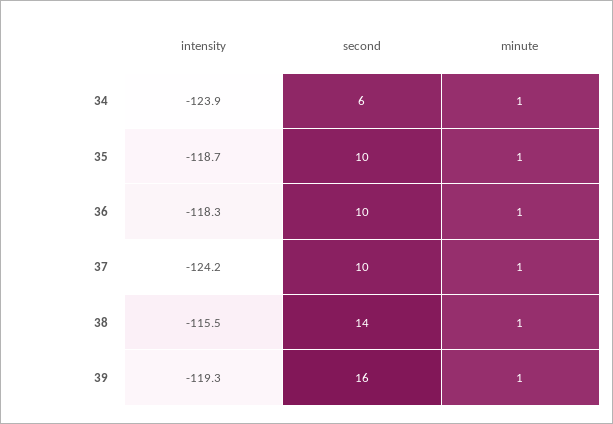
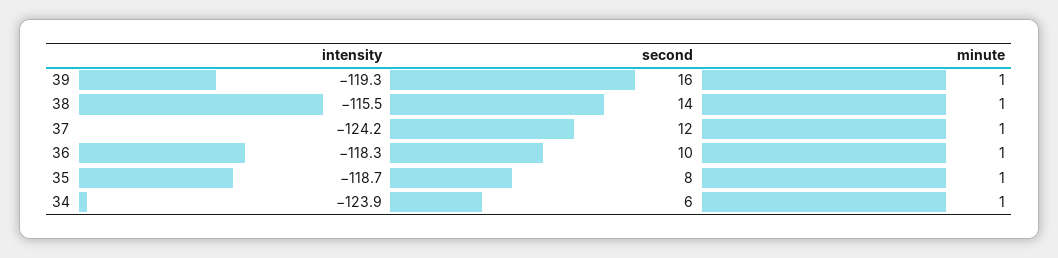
  {
    "intensity": {
      "34": -123.9,
      "35": -118.7,
      "36": -118.3,
      "37": -124.2,
      "38": -115.5,
      "39": -119.3
    },
    "second": {
      "34": 6,
-     "35": 10,
+     "35": 8,
      "36": 10,
-     "37": 10,
+     "37": 12,
      "38": 14,
      "39": 16
    },
    "minute": {
      "34": 1,
      "35": 1,
      "36": 1,
      "37": 1,
      "38": 1,
      "39": 1
    }
  }

